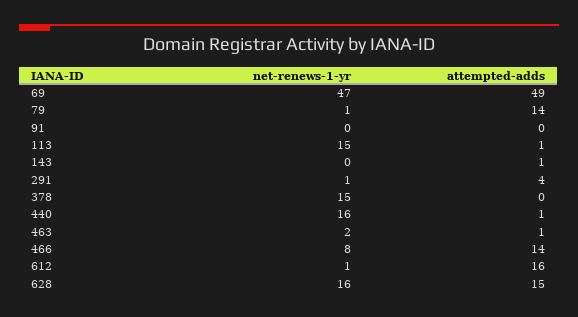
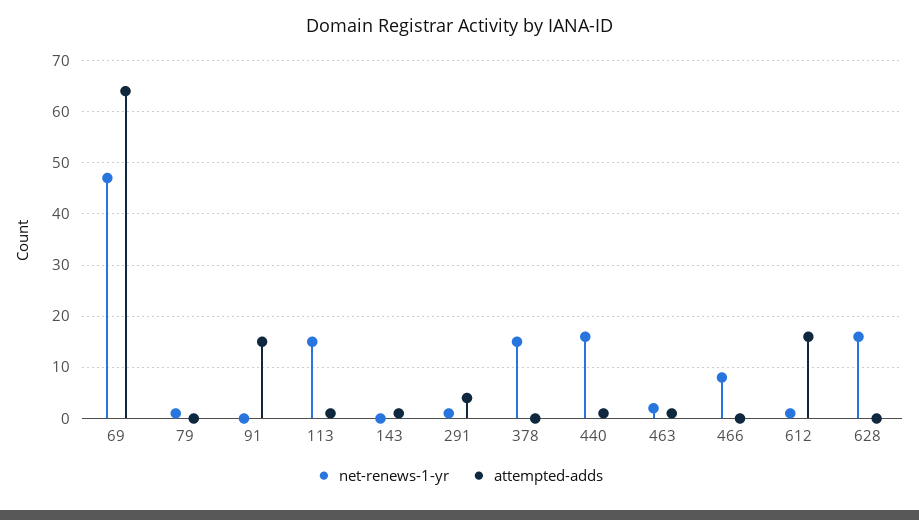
  {
    "net-renews-1-yr": {
      "69": 47,
      "79": 1,
      "91": 0,
      "113": 15,
      "143": 0,
      "291": 1,
      "378": 15,
      "440": 16,
      "463": 2,
      "466": 8,
      "612": 1,
      "628": 16
    },
    "attempted-adds": {
-     "69": 49,
+     "69": 65,
-     "79": 14,
+     "79": 0,
-     "91": 0,
+     "91": 15,
      "113": 1,
      "143": 1,
      "291": 4,
      "378": 0,
      "440": 1,
      "463": 1,
-     "466": 14,
+     "466": 0,
      "612": 16,
-     "628": 15
+     "628": 0
    }
  }

